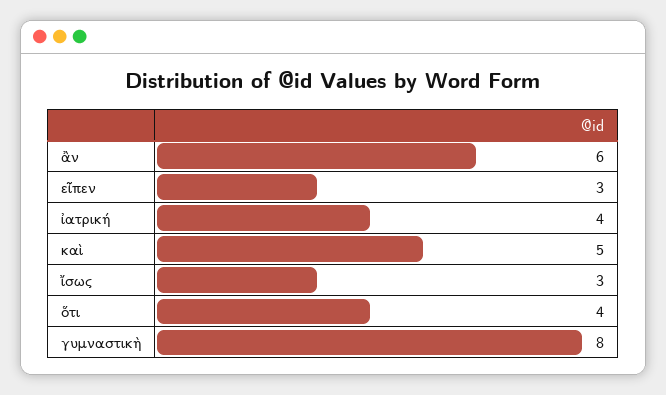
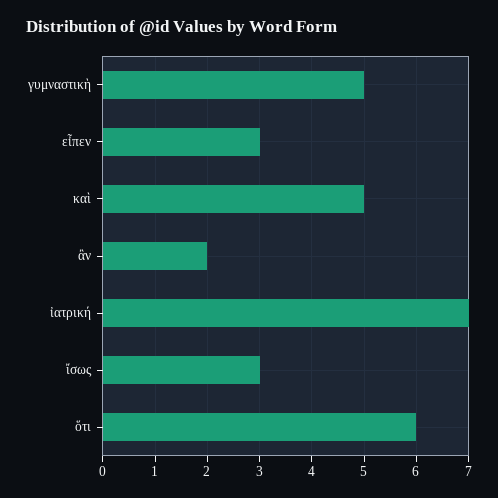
  {
-   "ἂν": 6,
+   "ἂν": 2,
    "εἶπεν": 3,
-   "ἰατρική": 4,
+   "ἰατρική": 7,
    "καὶ": 5,
    "ἴσως": 3,
-   "ὅτι": 4,
+   "ὅτι": 6,
-   "γυμναστικὴ": 8
+   "γυμναστικὴ": 5
  }

